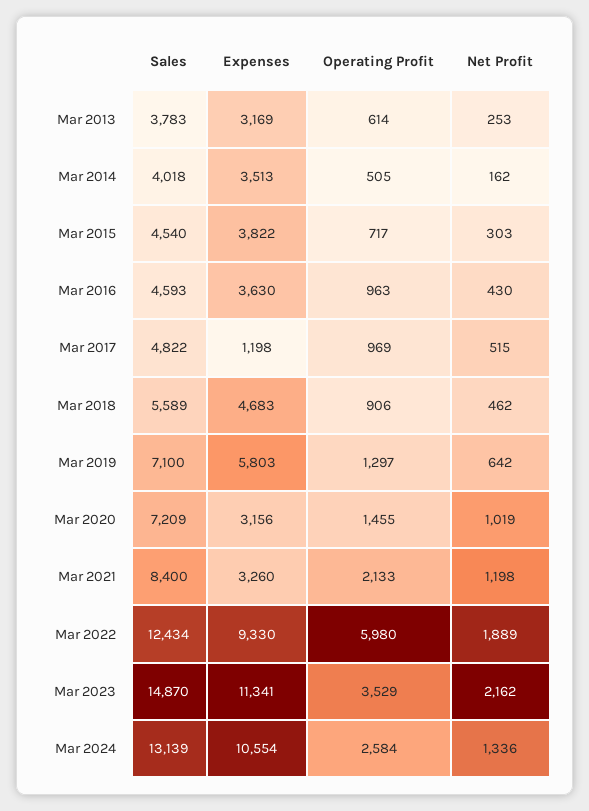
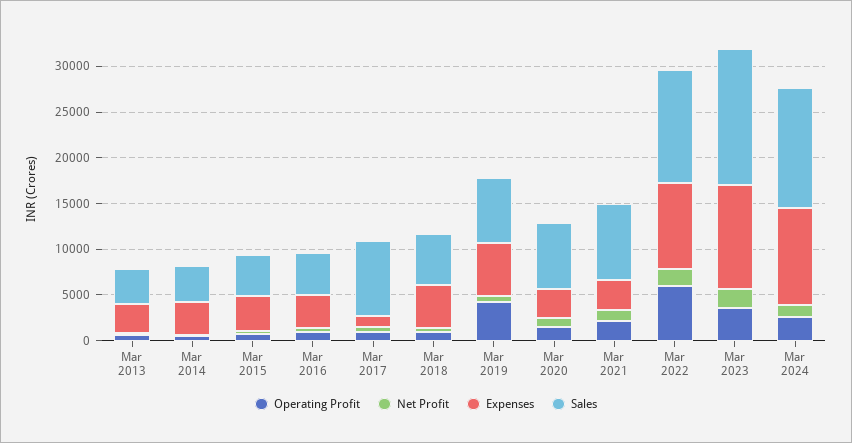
  {
    "Sales": {
      "Mar 2013": 3783,
      "Mar 2014": 4018,
      "Mar 2015": 4540,
      "Mar 2016": 4593,
-     "Mar 2017": 4822,
+     "Mar 2017": 8000,
      "Mar 2018": 5589,
      "Mar 2019": 7100,
      "Mar 2020": 7209,
      "Mar 2021": 8400,
      "Mar 2022": 12434,
      "Mar 2023": 14870,
      "Mar 2024": 13139
    },
    "Expenses": {
      "Mar 2013": 3169,
      "Mar 2014": 3513,
      "Mar 2015": 3822,
      "Mar 2016": 3630,
      "Mar 2017": 1198,
      "Mar 2018": 4683,
      "Mar 2019": 5803,
      "Mar 2020": 3156,
      "Mar 2021": 3260,
      "Mar 2022": 9330,
      "Mar 2023": 11341,
      "Mar 2024": 10554
    },
    "Operating Profit": {
      "Mar 2013": 614,
      "Mar 2014": 505,
      "Mar 2015": 717,
      "Mar 2016": 963,
      "Mar 2017": 969,
      "Mar 2018": 906,
-     "Mar 2019": 1297,
+     "Mar 2019": 4000,
      "Mar 2020": 1455,
      "Mar 2021": 2133,
      "Mar 2022": 5980,
      "Mar 2023": 3529,
      "Mar 2024": 2584
    },
    "Net Profit": {
      "Mar 2013": 253,
      "Mar 2014": 162,
      "Mar 2015": 303,
      "Mar 2016": 430,
      "Mar 2017": 515,
      "Mar 2018": 462,
      "Mar 2019": 642,
      "Mar 2020": 1019,
      "Mar 2021": 1198,
      "Mar 2022": 1889,
      "Mar 2023": 2162,
      "Mar 2024": 1336
    }
  }

